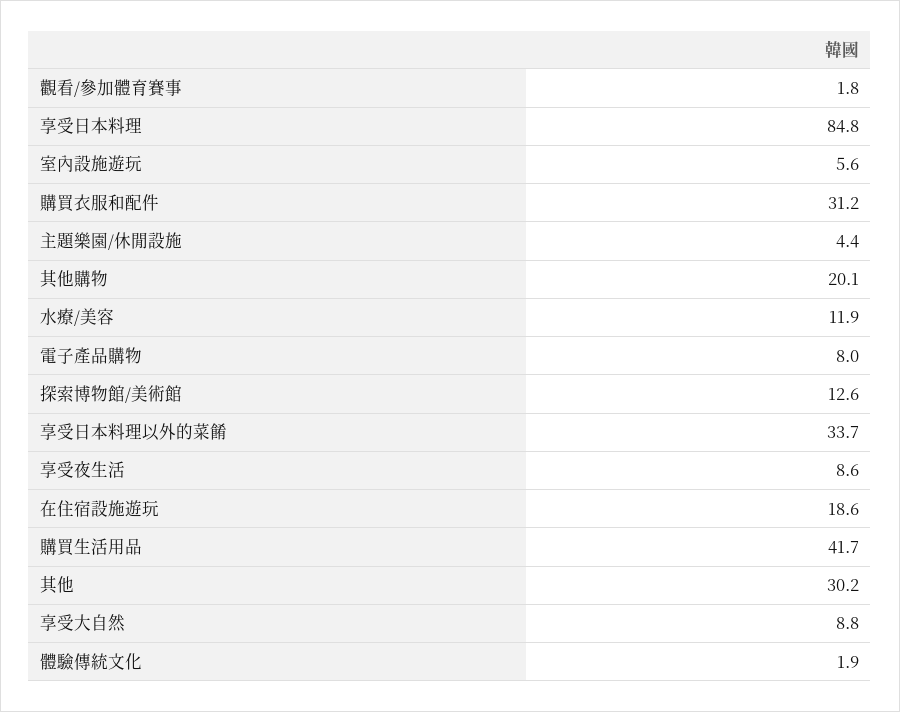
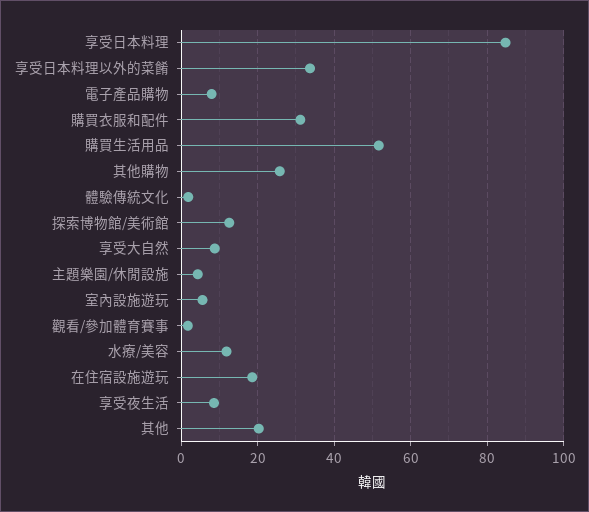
  {
    "觀看/參加體育賽事": 1.8,
    "享受日本料理": 84.8,
    "室內設施遊玩": 5.6,
    "購買衣服和配件": 31.2,
    "主題樂園/休閒設施": 4.4,
-   "其他購物": 20.1,
+   "其他購物": 26,
    "水療/美容": 11.9,
    "電子產品購物": 8,
    "探索博物館/美術館": 12.6,
    "享受日本料理以外的菜餚": 33.7,
    "享受夜生活": 8.6,
    "在住宿設施遊玩": 18.6,
-   "購買生活用品": 41.7,
+   "購買生活用品": 52,
-   "其他": 30.2,
+   "其他": 20,
    "享受大自然": 8.8,
    "體驗傳統文化": 1.9
  }

